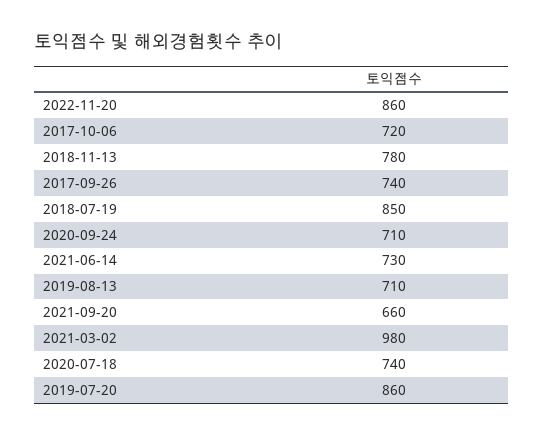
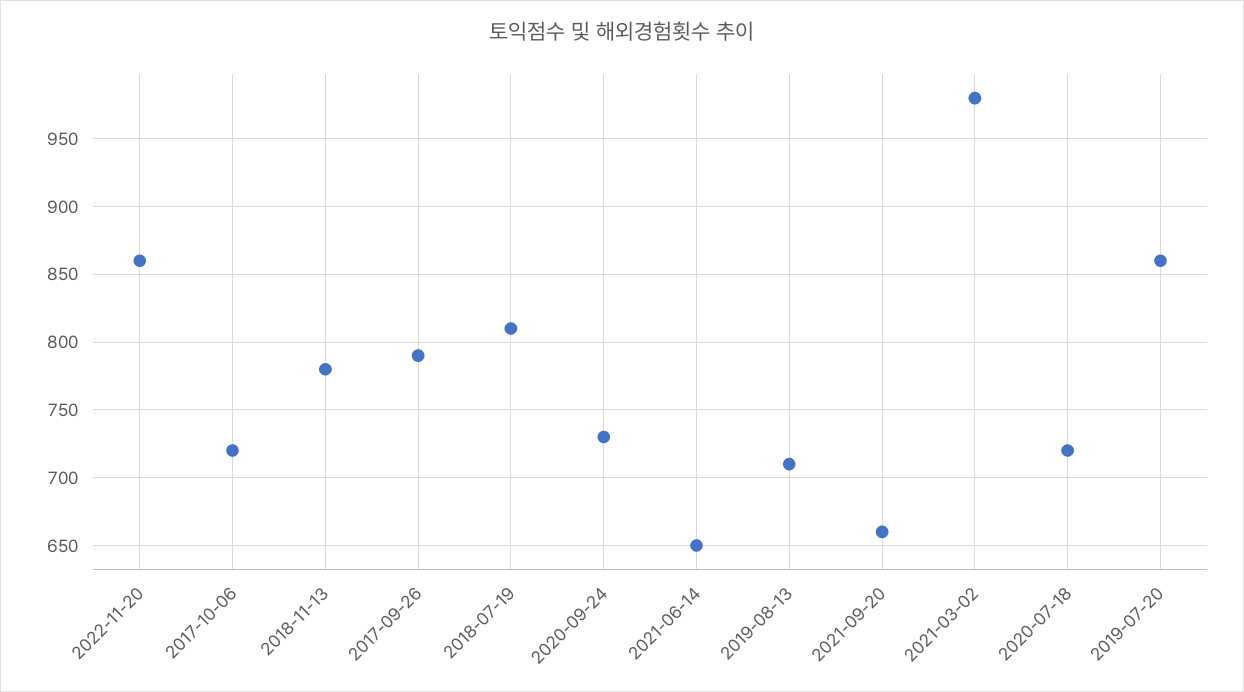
  {
    "2022-11-20": 860,
    "2017-10-06": 720,
    "2018-11-13": 780,
-   "2017-09-26": 740,
+   "2017-09-26": 790,
-   "2018-07-19": 850,
+   "2018-07-19": 810,
-   "2020-09-24": 710,
+   "2020-09-24": 730,
-   "2021-06-14": 730,
+   "2021-06-14": 650,
    "2019-08-13": 710,
    "2021-09-20": 660,
    "2021-03-02": 980,
-   "2020-07-18": 740,
+   "2020-07-18": 720,
    "2019-07-20": 860
  }

